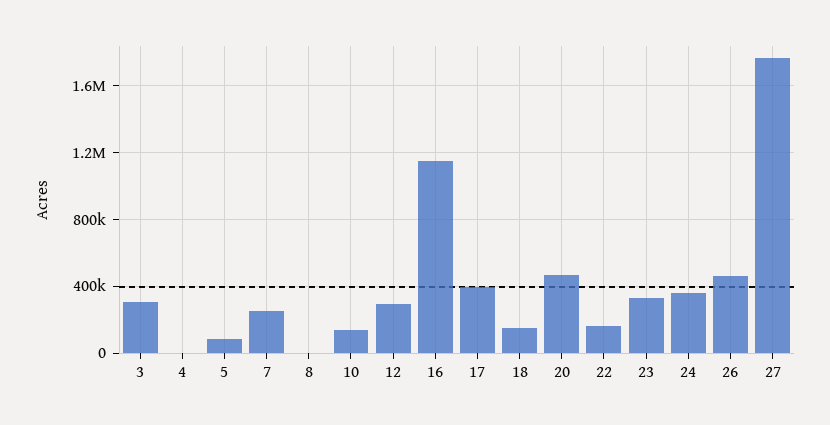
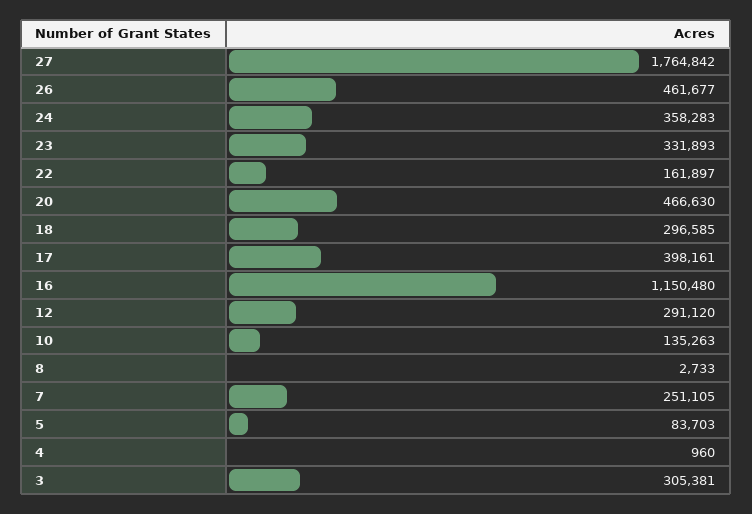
  {
    "3": 305381,
    "4": 960,
    "5": 83703,
    "7": 251105,
    "8": 2733,
    "10": 135263,
    "12": 291120,
    "16": 1150480,
    "17": 398161,
-   "18": 150000,
+   "18": 296585,
    "20": 466630,
    "22": 161897,
    "23": 331893,
    "24": 358283,
    "26": 461677,
    "27": 1764842
  }

